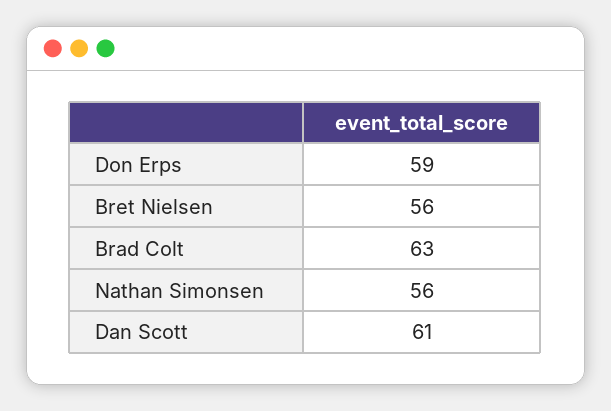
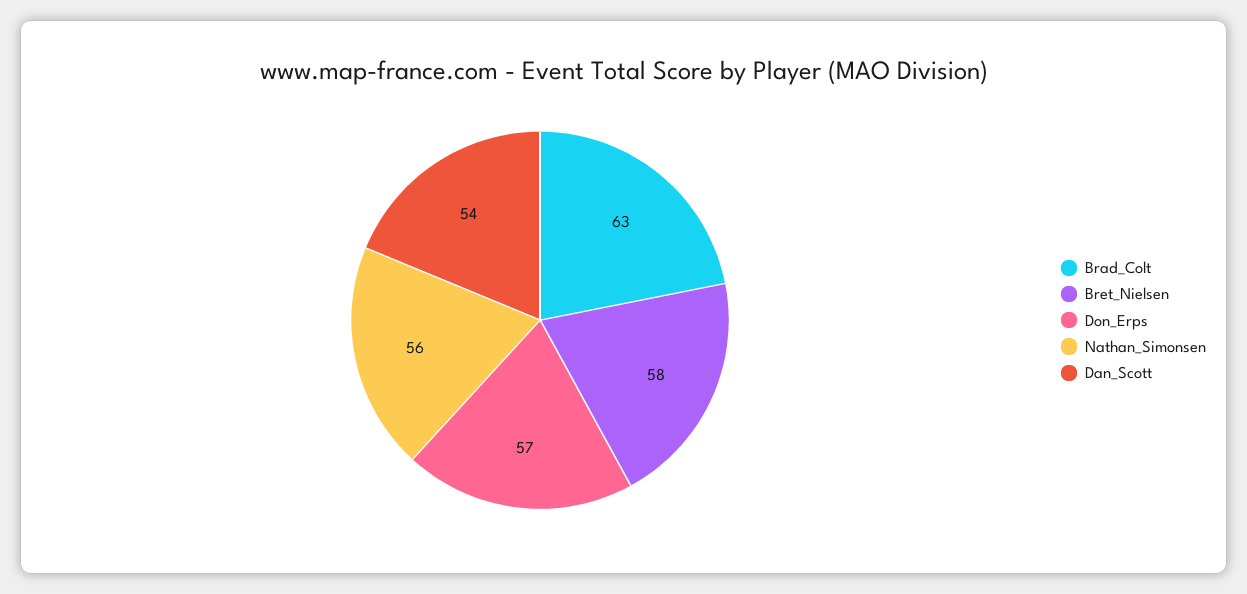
  {
-   "Don Erps": 59,
+   "Don Erps": 57,
-   "Bret Nielsen": 56,
+   "Bret Nielsen": 58,
    "Brad Colt": 63,
    "Nathan Simonsen": 56,
-   "Dan Scott": 61
+   "Dan Scott": 54
  }

